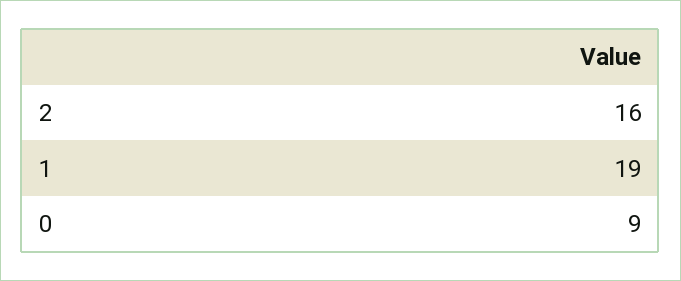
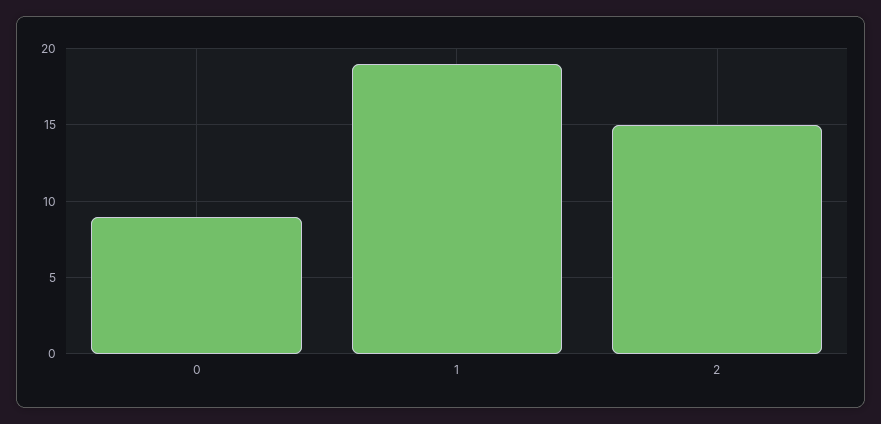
  {
-   "2": 16,
+   "2": 15,
    "1": 19,
    "0": 9
  }

